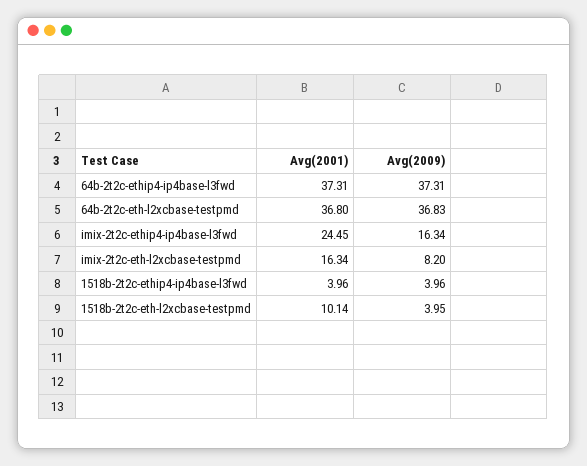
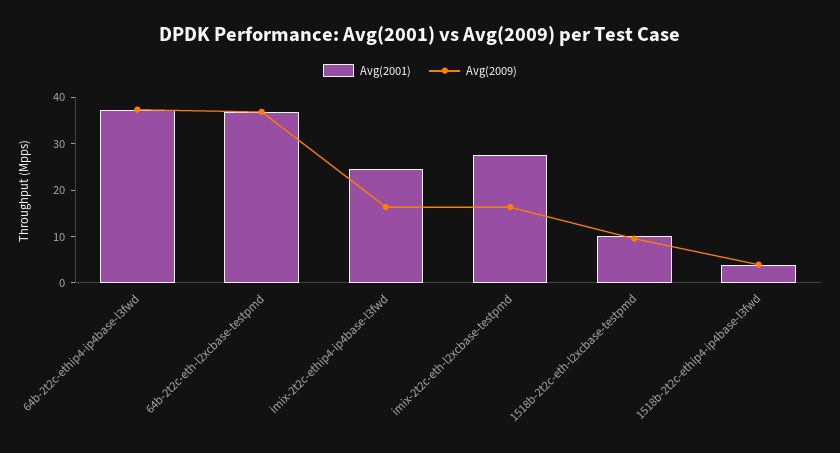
  {
    "Avg(2001)": {
      "64b-2t2c-ethip4-ip4base-l3fwd": 37.31,
      "64b-2t2c-eth-l2xcbase-testpmd": 36.8,
      "imix-2t2c-ethip4-ip4base-l3fwd": 24.45,
-     "imix-2t2c-eth-l2xcbase-testpmd": 16.34,
+     "imix-2t2c-eth-l2xcbase-testpmd": 28,
      "1518b-2t2c-ethip4-ip4base-l3fwd": 3.96,
      "1518b-2t2c-eth-l2xcbase-testpmd": 10.14
    },
    "Avg(2009)": {
      "64b-2t2c-ethip4-ip4base-l3fwd": 37.31,
      "64b-2t2c-eth-l2xcbase-testpmd": 36.83,
      "imix-2t2c-ethip4-ip4base-l3fwd": 16.34,
-     "imix-2t2c-eth-l2xcbase-testpmd": 8.2,
+     "imix-2t2c-eth-l2xcbase-testpmd": 16,
      "1518b-2t2c-ethip4-ip4base-l3fwd": 3.96,
-     "1518b-2t2c-eth-l2xcbase-testpmd": 3.95
+     "1518b-2t2c-eth-l2xcbase-testpmd": 10
    }
  }

